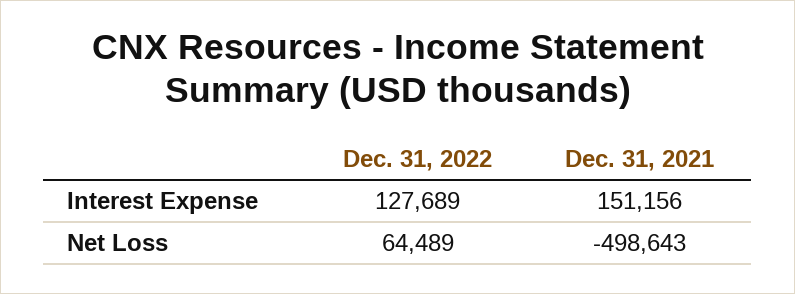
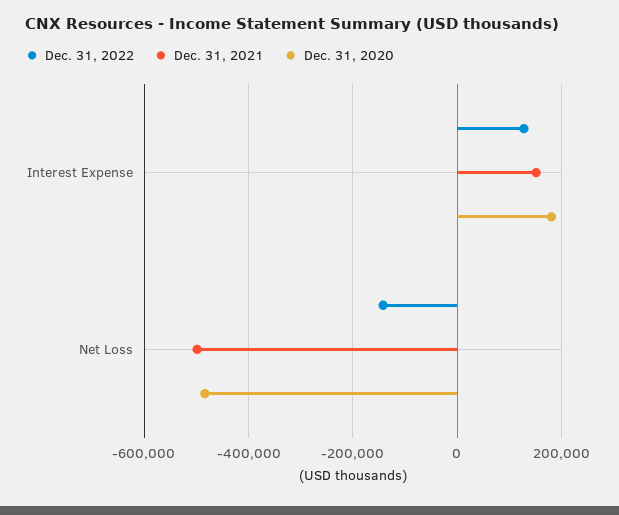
  {
    "Dec. 31, 2022": {
      "Interest Expense": 127689,
-     "Net Loss": 64489
+     "Net Loss": -140000
    },
    "Dec. 31, 2021": {
      "Interest Expense": 151156,
      "Net Loss": -498643
-   }
+   },
+   "Dec. 31, 2020": {
+     "Interest Expense": 180000,
+     "Net Loss": -480000
+   }
  }

